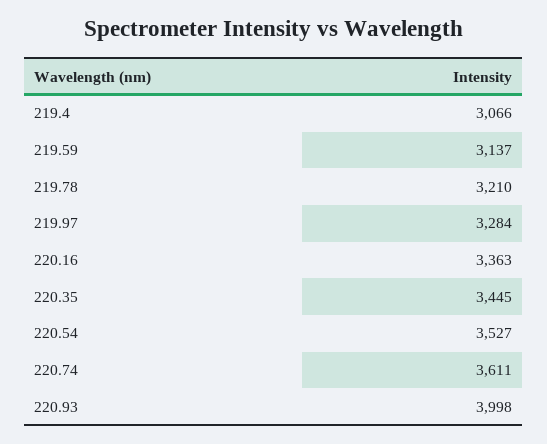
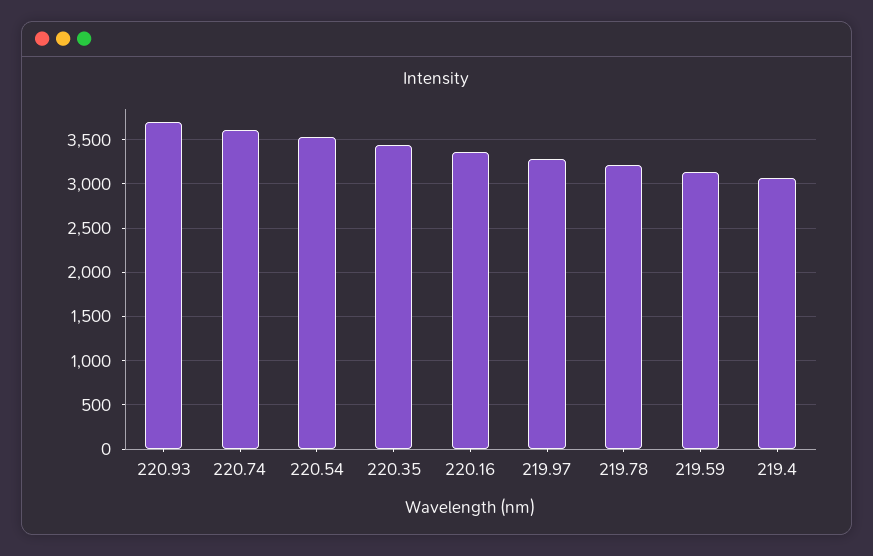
  {
    "219.4": 3066,
    "219.59": 3137,
    "219.78": 3210,
    "219.97": 3284,
    "220.16": 3363,
    "220.35": 3445,
    "220.54": 3527,
    "220.74": 3611,
-   "220.93": 3998
+   "220.93": 3700
  }

